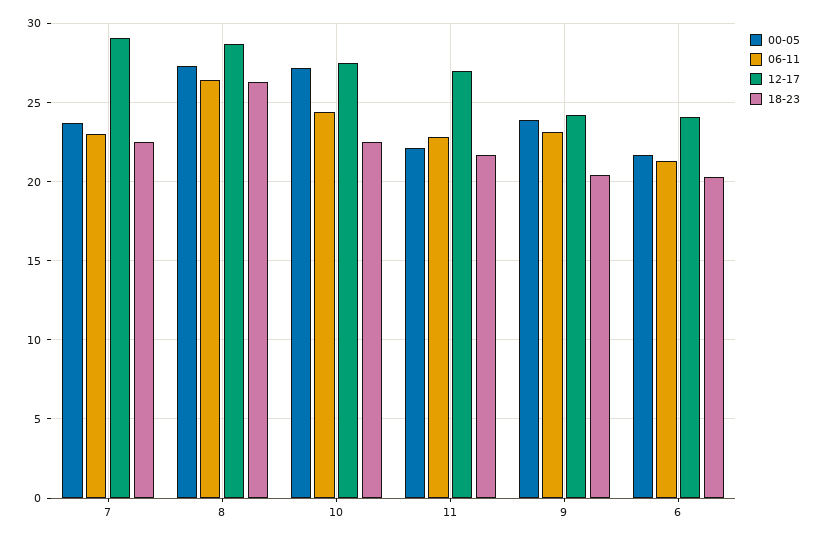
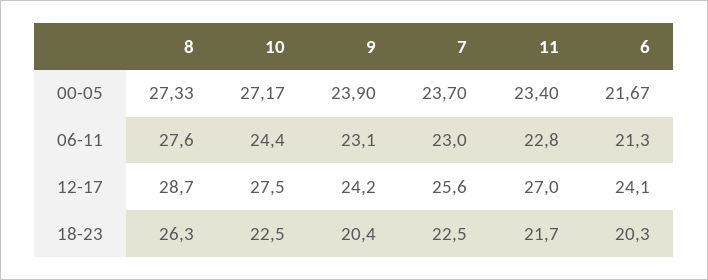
  {
    "00-05": {
      "7": 23.7,
      "8": 27.33,
      "10": 27.17,
-     "11": 22,
+     "11": 23.4,
      "9": 23.9,
      "6": 21.67
    },
    "06-11": {
      "7": 23,
-     "8": 26.5,
+     "8": 27.6,
      "10": 24.4,
      "11": 22.8,
      "9": 23.1,
      "6": 21.3
    },
    "12-17": {
-     "7": 29,
+     "7": 25.6,
      "8": 28.7,
      "10": 27.5,
      "11": 27,
      "9": 24.2,
      "6": 24.1
    },
    "18-23": {
      "7": 22.5,
      "8": 26.3,
      "10": 22.5,
      "11": 21.7,
      "9": 20.4,
      "6": 20.3
    }
  }

